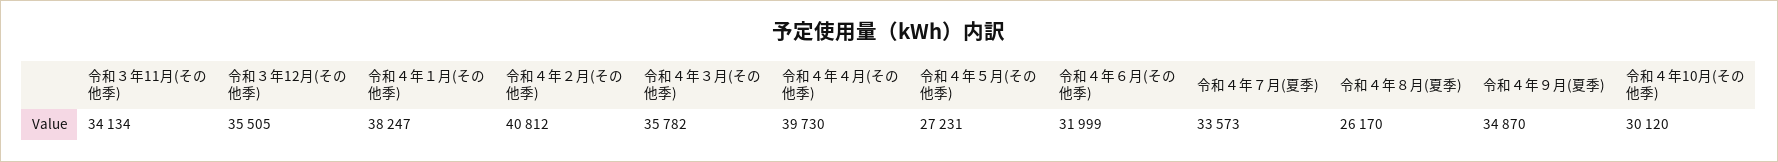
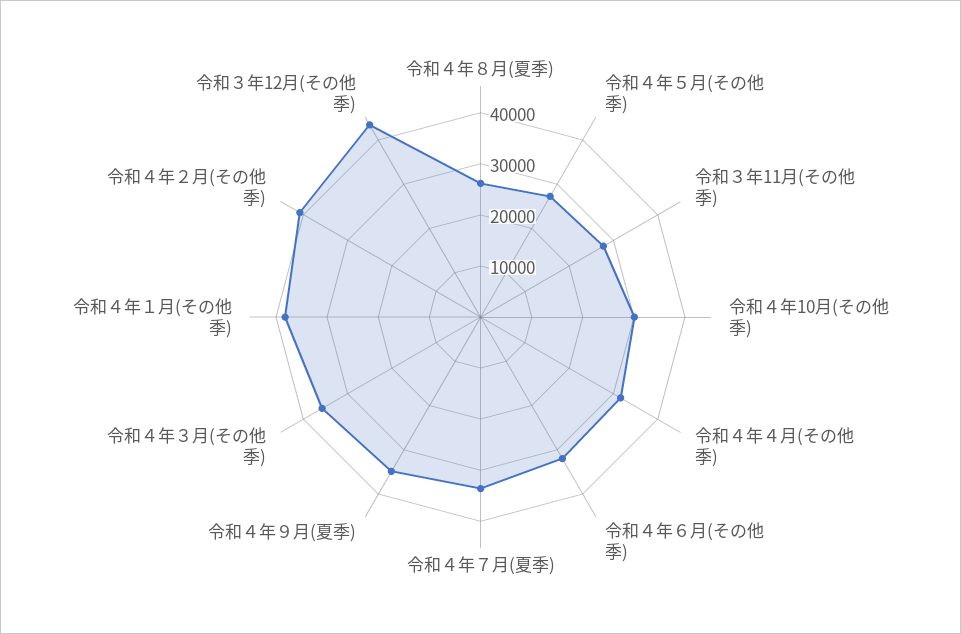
  {
-   "令和３年11月(その他季)": 34134,
+   "令和３年11月(その他季)": 28000,
-   "令和３年12月(その他季)": 35505,
+   "令和３年12月(その他季)": 44000,
    "令和４年１月(その他季)": 38247,
    "令和４年２月(その他季)": 40812,
    "令和４年３月(その他季)": 35782,
-   "令和４年４月(その他季)": 39730,
+   "令和４年４月(その他季)": 32000,
    "令和４年５月(その他季)": 27231,
    "令和４年６月(その他季)": 31999,
    "令和４年７月(夏季)": 33573,
    "令和４年８月(夏季)": 26170,
    "令和４年９月(夏季)": 34870,
    "令和４年10月(その他季)": 30120
  }

